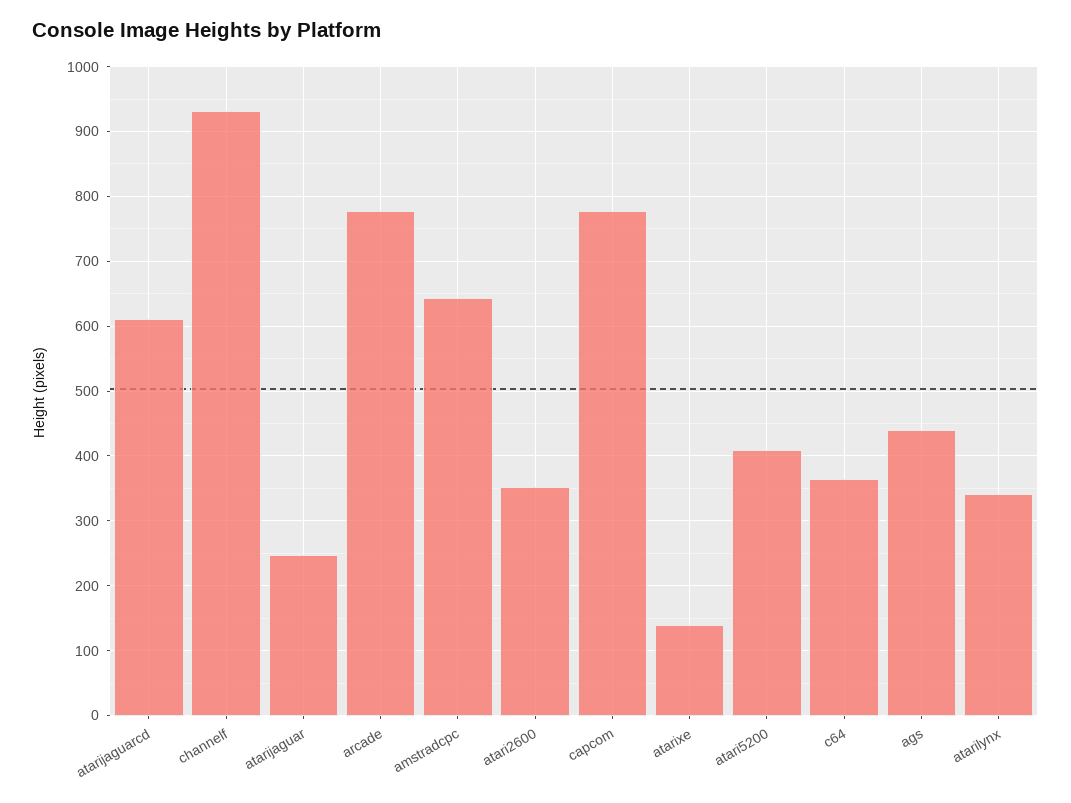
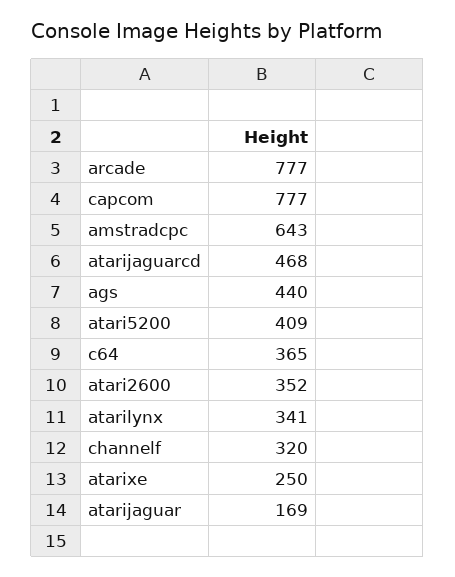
  {
-   "atarijaguarcd": 610,
+   "atarijaguarcd": 468,
-   "channelf": 930,
+   "channelf": 320,
-   "atarijaguar": 250,
+   "atarijaguar": 169,
    "arcade": 777,
    "amstradcpc": 643,
    "atari2600": 352,
    "capcom": 777,
-   "atarixe": 140,
+   "atarixe": 250,
    "atari5200": 409,
    "c64": 365,
    "ags": 440,
    "atarilynx": 341
  }

